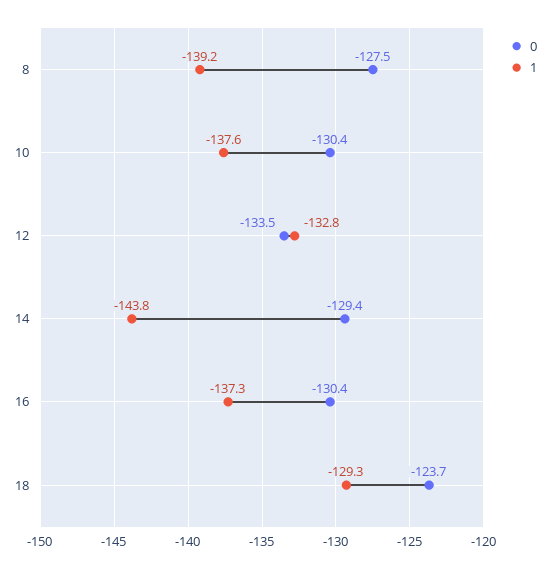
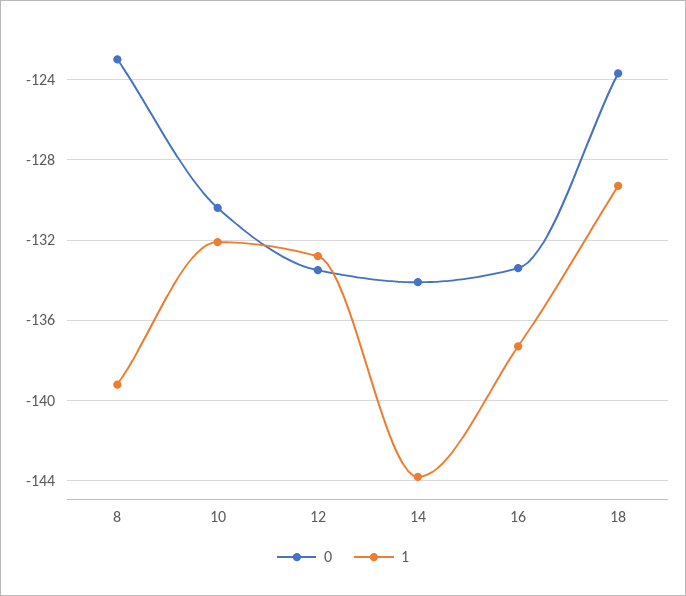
  {
    "0": {
-     "8": -127.5,
+     "8": -123,
      "10": -130.4,
      "12": -133.5,
-     "14": -129.4,
+     "14": -134,
-     "16": -130.4,
+     "16": -133.5,
      "18": -123.7
    },
    "1": {
      "8": -139.2,
-     "10": -137.6,
+     "10": -132,
      "12": -132.8,
      "14": -143.8,
      "16": -137.3,
      "18": -129.3
    }
  }

